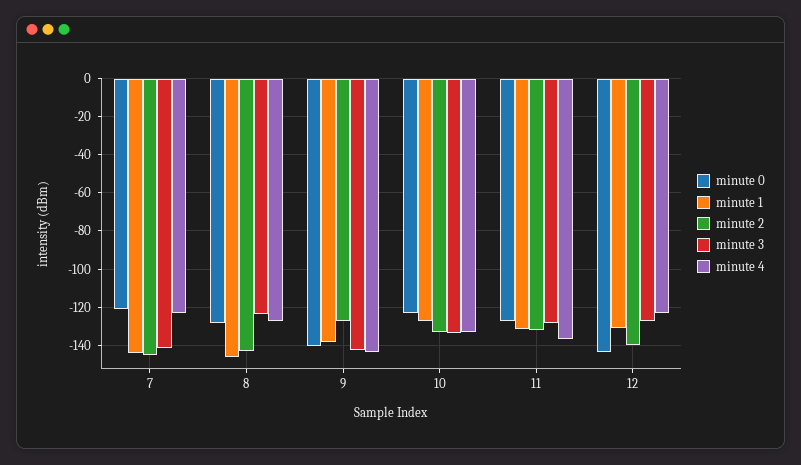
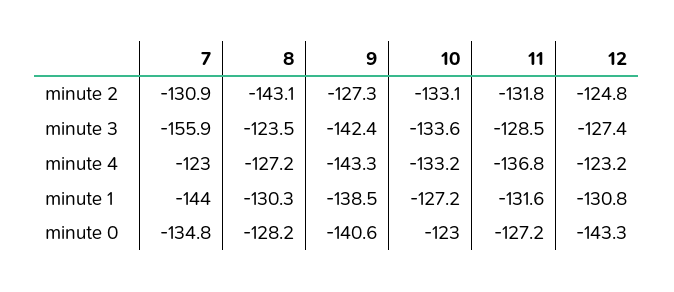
  {
    "minute 0": {
-     "7": -120,
+     "7": -134.8,
      "8": -128.2,
      "9": -140.6,
      "10": -123,
      "11": -127.2,
      "12": -143.3
    },
    "minute 1": {
      "7": -144,
-     "8": -145,
+     "8": -130.3,
      "9": -138.5,
      "10": -127.2,
      "11": -131.6,
      "12": -130.8
    },
    "minute 2": {
-     "7": -145,
+     "7": -130.9,
      "8": -143.1,
      "9": -127.3,
      "10": -133.1,
      "11": -131.8,
-     "12": -140
+     "12": -124.8
    },
    "minute 3": {
-     "7": -140,
+     "7": -155.9,
      "8": -123.5,
      "9": -142.4,
      "10": -133.6,
      "11": -128.5,
      "12": -127.4
    },
    "minute 4": {
      "7": -123,
      "8": -127.2,
      "9": -143.3,
      "10": -133.2,
      "11": -136.8,
      "12": -123.2
    }
  }

